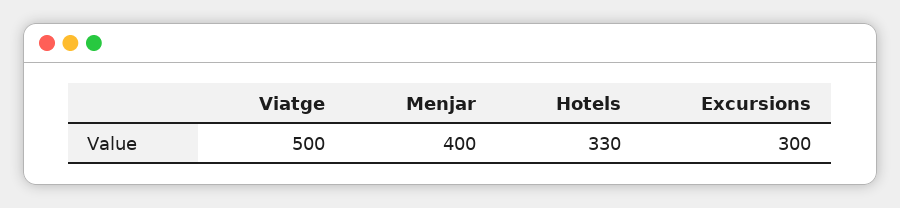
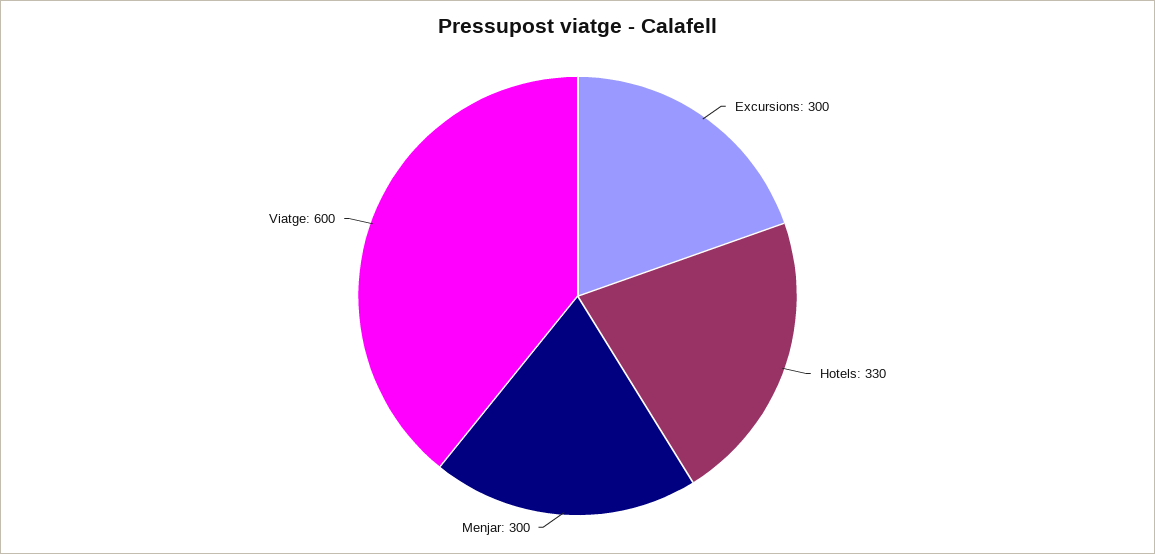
  {
-   "Viatge": 500,
+   "Viatge": 600,
-   "Menjar": 400,
+   "Menjar": 300,
    "Hotels": 330,
    "Excursions": 300
  }

